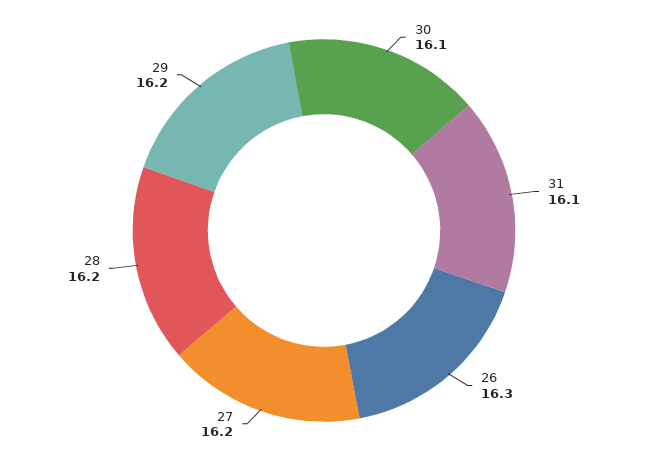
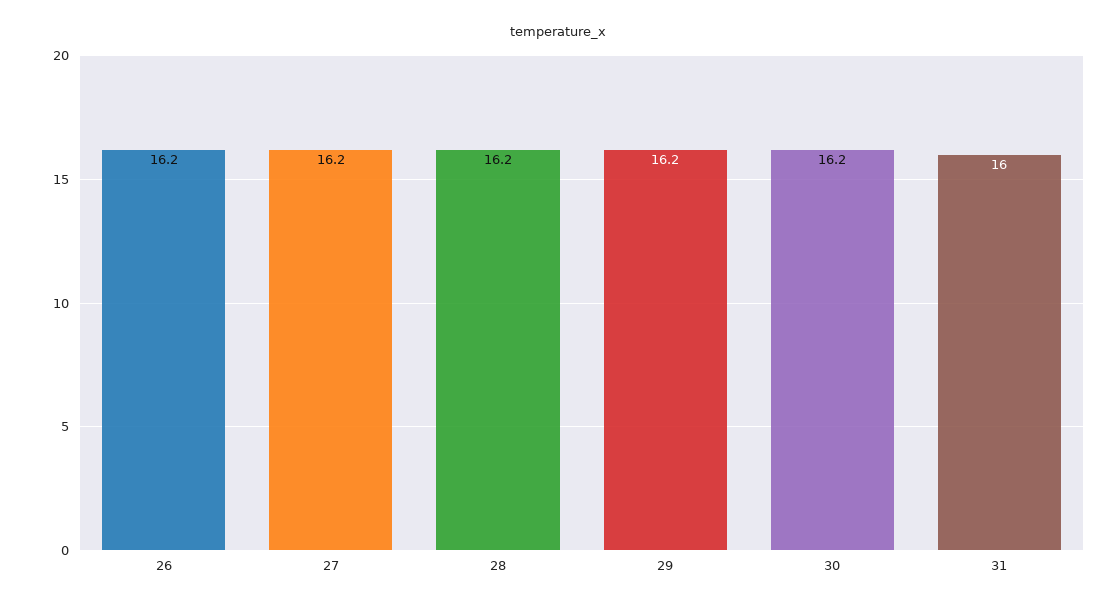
  {
-   "30": 16.1,
+   "30": 16.2,
-   "31": 16.1,
+   "31": 16,
-   "26": 16.3,
+   "26": 16.2,
    "27": 16.2,
    "28": 16.2,
    "29": 16.2
  }

